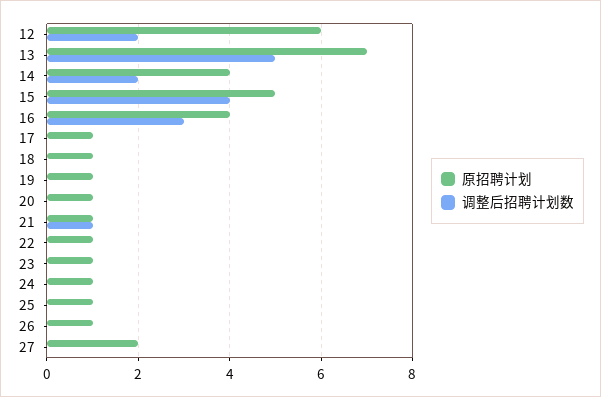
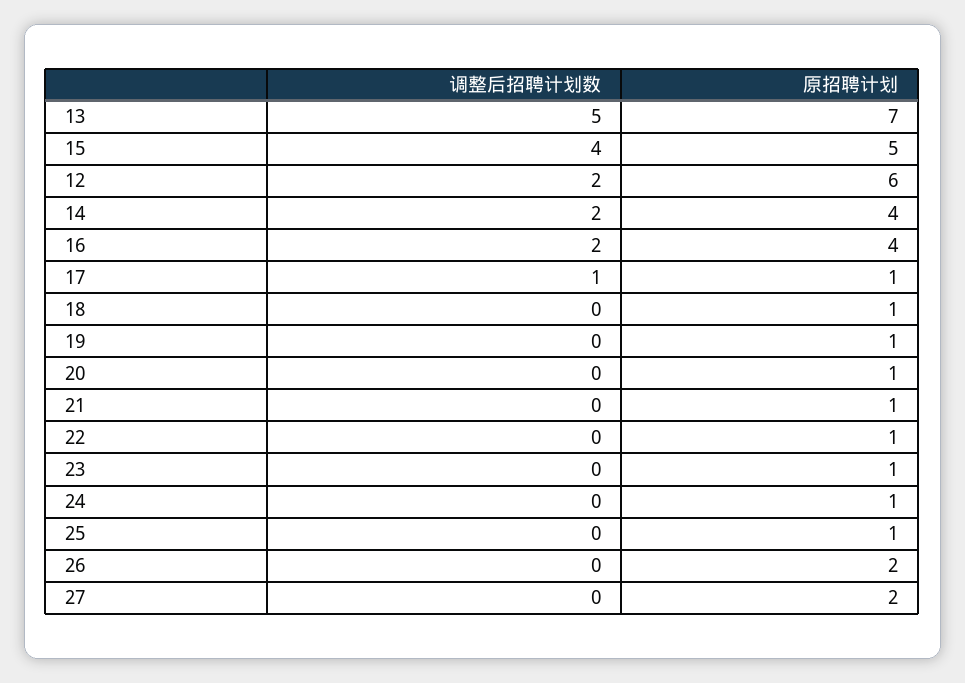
  {
    "原招聘计划": {
      "12": 6,
      "13": 7,
      "14": 4,
      "15": 5,
      "16": 4,
      "17": 1,
      "18": 1,
      "19": 1,
      "20": 1,
      "21": 1,
      "22": 1,
      "23": 1,
      "24": 1,
      "25": 1,
-     "26": 1,
+     "26": 2,
      "27": 2
    },
    "调整后招聘计划数": {
      "12": 2,
      "13": 5,
      "14": 2,
      "15": 4,
-     "16": 3,
+     "16": 2,
-     "17": 0,
+     "17": 1,
      "18": 0,
      "19": 0,
      "20": 0,
-     "21": 1,
+     "21": 0,
      "22": 0,
      "23": 0,
      "24": 0,
      "25": 0,
      "26": 0,
      "27": 0
    }
  }

